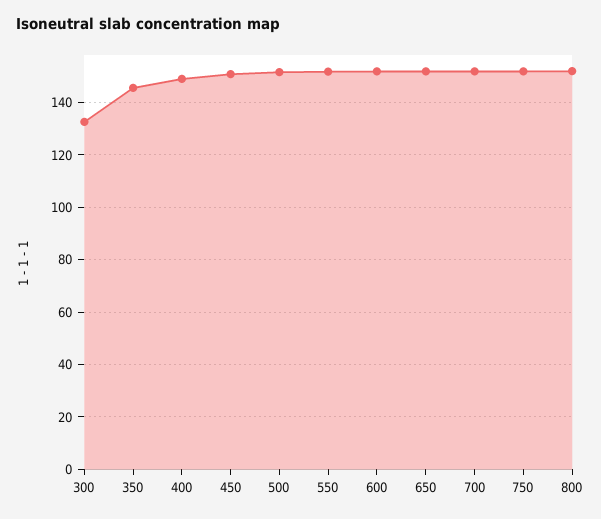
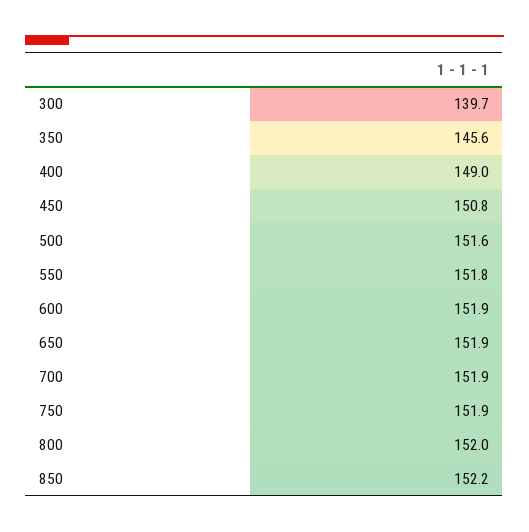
  {
-   "300": 132.5,
+   "300": 139.7,
    "350": 145.6,
    "400": 149,
    "450": 150.8,
    "500": 151.6,
    "550": 151.8,
    "600": 151.9,
    "650": 151.9,
    "700": 151.9,
    "750": 151.9,
-   "800": 152
+   "800": 152,
+   "850": 152.2
  }

